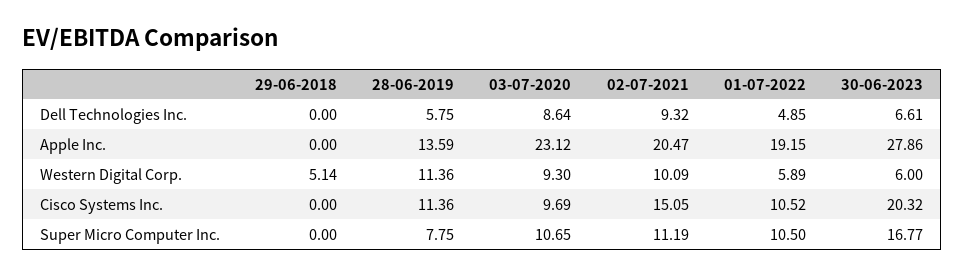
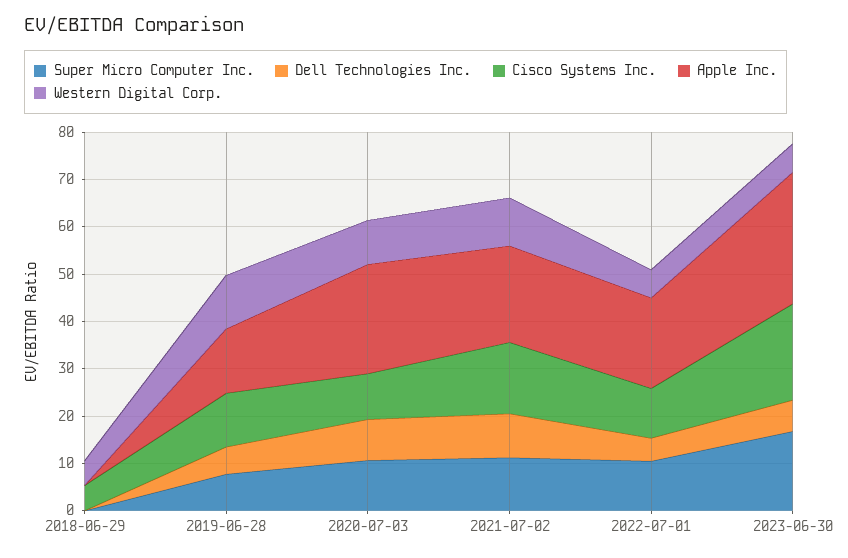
  {
    "Dell Technologies Inc.": {
      "29-06-2018": 0,
      "28-06-2019": 5.75,
      "03-07-2020": 8.64,
      "02-07-2021": 9.32,
      "01-07-2022": 4.85,
      "30-06-2023": 6.61
    },
    "Apple Inc.": {
      "29-06-2018": 0,
      "28-06-2019": 13.59,
      "03-07-2020": 23.12,
      "02-07-2021": 20.47,
      "01-07-2022": 19.15,
      "30-06-2023": 27.86
    },
    "Western Digital Corp.": {
      "29-06-2018": 5.14,
      "28-06-2019": 11.36,
      "03-07-2020": 9.3,
      "02-07-2021": 10.09,
      "01-07-2022": 5.89,
      "30-06-2023": 6
    },
    "Cisco Systems Inc.": {
-     "29-06-2018": 0,
+     "29-06-2018": 6,
      "28-06-2019": 11.36,
      "03-07-2020": 9.69,
      "02-07-2021": 15.05,
      "01-07-2022": 10.52,
      "30-06-2023": 20.32
    },
    "Super Micro Computer Inc.": {
      "29-06-2018": 0,
      "28-06-2019": 7.75,
      "03-07-2020": 10.65,
      "02-07-2021": 11.19,
      "01-07-2022": 10.5,
      "30-06-2023": 16.77
    }
  }

